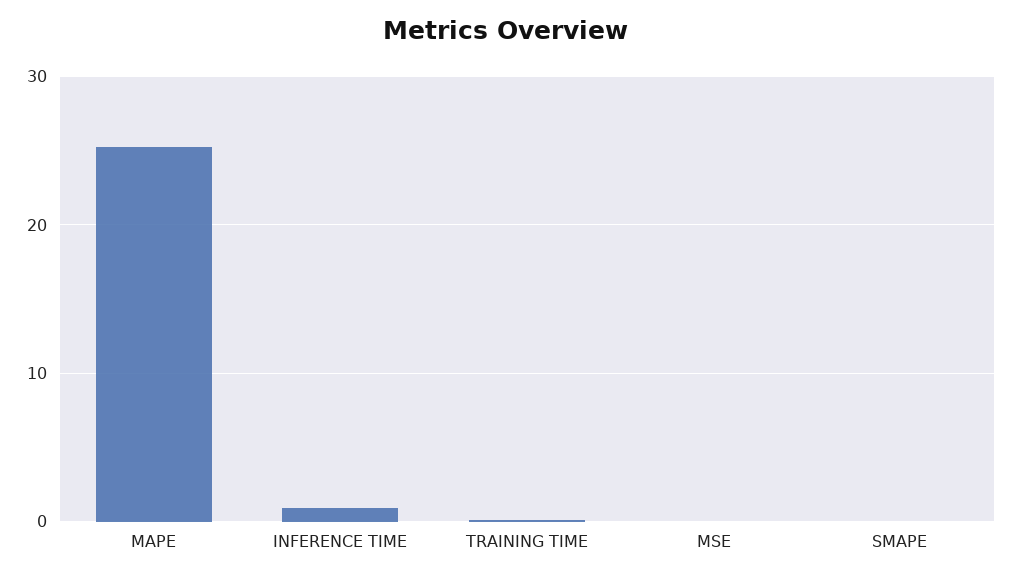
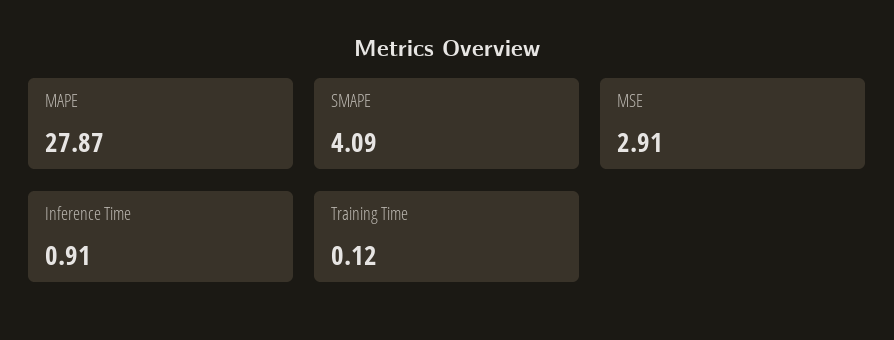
  {
-   "MAPE": 25,
+   "MAPE": 27.87,
    "INFERENCE TIME": 0.91,
    "TRAINING TIME": 0.12,
-   "MSE": 0,
+   "MSE": 2.91,
-   "SMAPE": 0
+   "SMAPE": 4.09
  }

